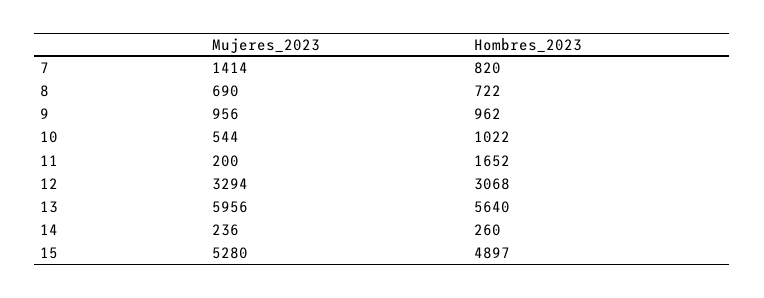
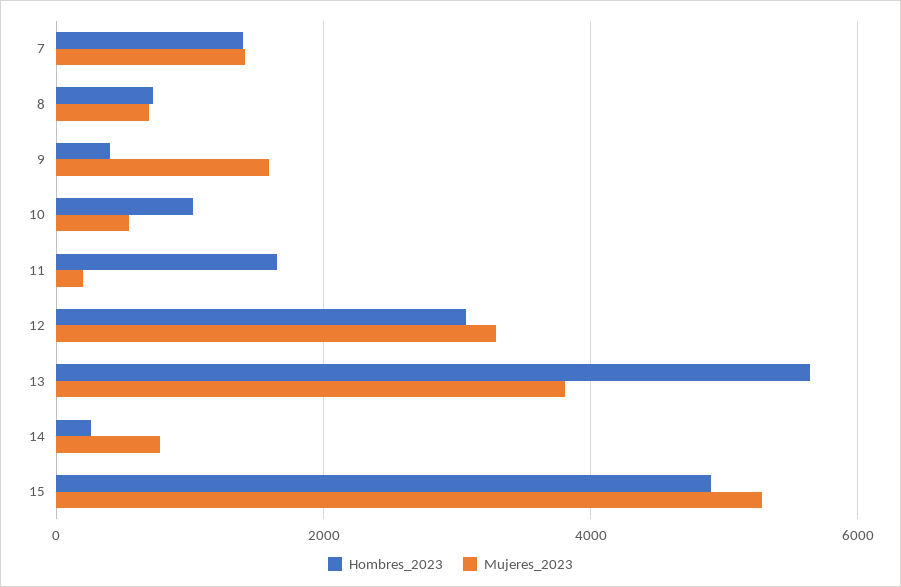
  {
    "Mujeres_2023": {
      "7": 1414,
      "8": 690,
-     "9": 956,
+     "9": 1600,
      "10": 544,
      "11": 200,
      "12": 3294,
-     "13": 5956,
+     "13": 3800,
-     "14": 236,
+     "14": 800,
      "15": 5280
    },
    "Hombres_2023": {
-     "7": 820,
+     "7": 1400,
      "8": 722,
-     "9": 962,
+     "9": 400,
      "10": 1022,
      "11": 1652,
      "12": 3068,
      "13": 5640,
      "14": 260,
      "15": 4897
    }
  }

